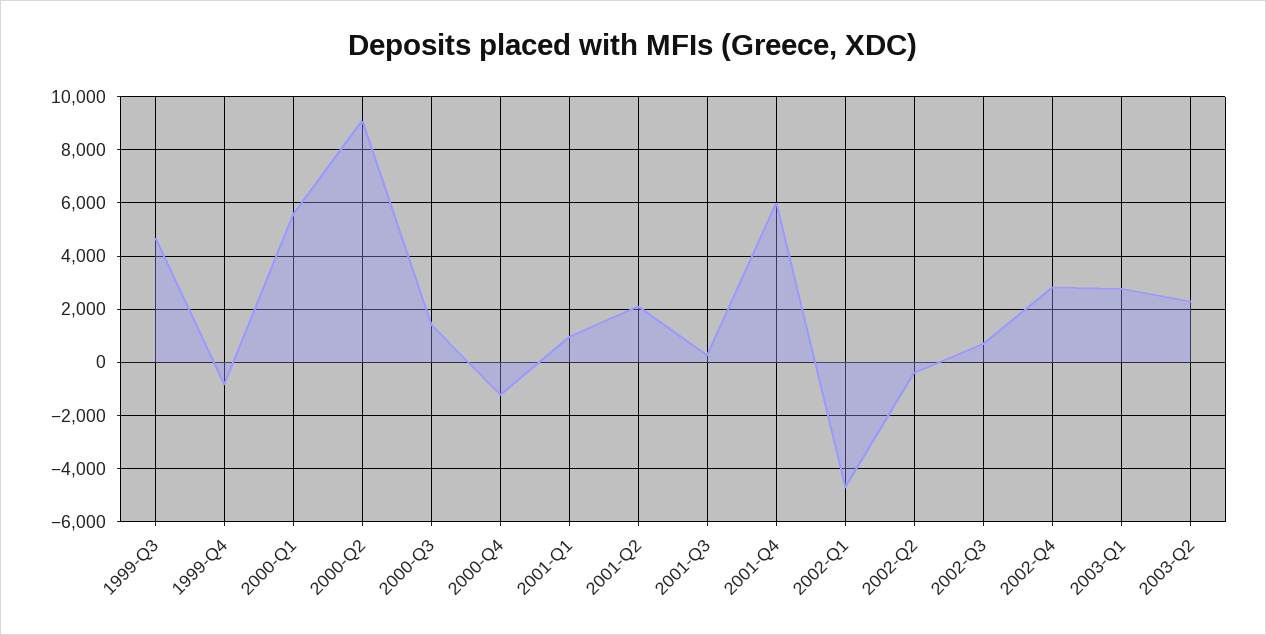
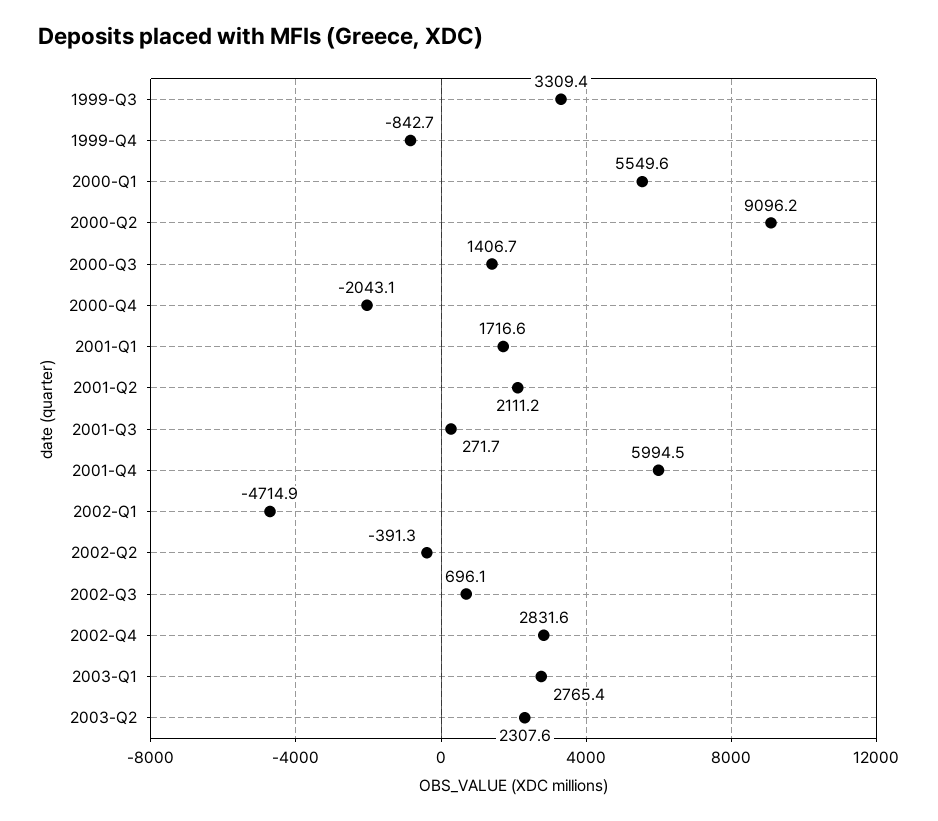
  {
-   "1999-Q3": 4750,
+   "1999-Q3": 3309.4,
    "1999-Q4": -842.7,
    "2000-Q1": 5549.6,
    "2000-Q2": 9096.2,
    "2000-Q3": 1406.7,
-   "2000-Q4": -1250,
+   "2000-Q4": -2043.1,
-   "2001-Q1": 1000,
+   "2001-Q1": 1716.6,
    "2001-Q2": 2111.2,
    "2001-Q3": 271.7,
    "2001-Q4": 5994.5,
    "2002-Q1": -4714.9,
    "2002-Q2": -391.3,
    "2002-Q3": 696.1,
    "2002-Q4": 2831.6,
    "2003-Q1": 2765.4,
    "2003-Q2": 2307.6
  }

